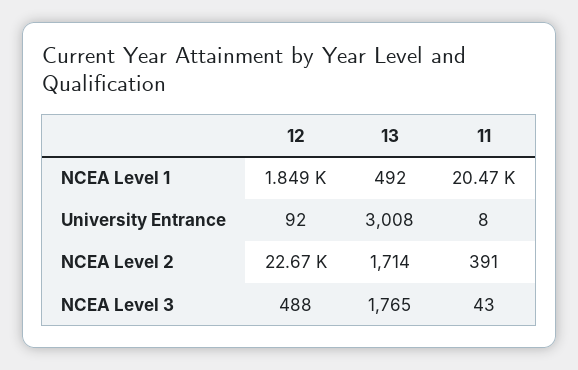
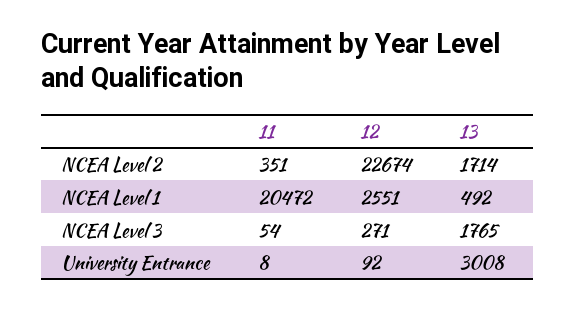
  {
    "12": {
-     "NCEA Level 1": 1849,
+     "NCEA Level 1": 2551,
      "University Entrance": 92,
      "NCEA Level 2": 22674,
-     "NCEA Level 3": 488
+     "NCEA Level 3": 271
    },
    "13": {
      "NCEA Level 1": 492,
      "University Entrance": 3008,
      "NCEA Level 2": 1714,
      "NCEA Level 3": 1765
    },
    "11": {
      "NCEA Level 1": 20472,
      "University Entrance": 8,
-     "NCEA Level 2": 391,
+     "NCEA Level 2": 351,
-     "NCEA Level 3": 43
+     "NCEA Level 3": 54
    }
  }

